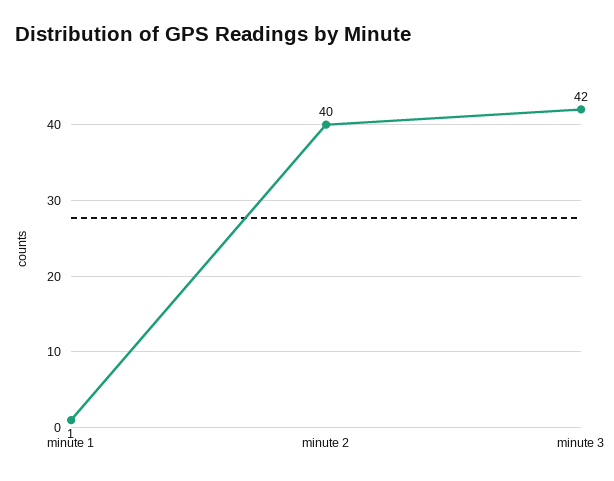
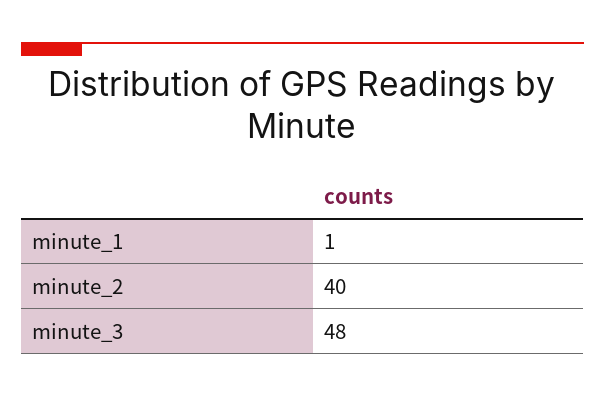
  {
    "minute 1": 1,
    "minute 2": 40,
-   "minute 3": 42
+   "minute 3": 48
  }

